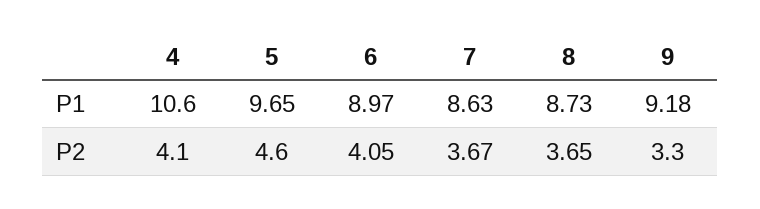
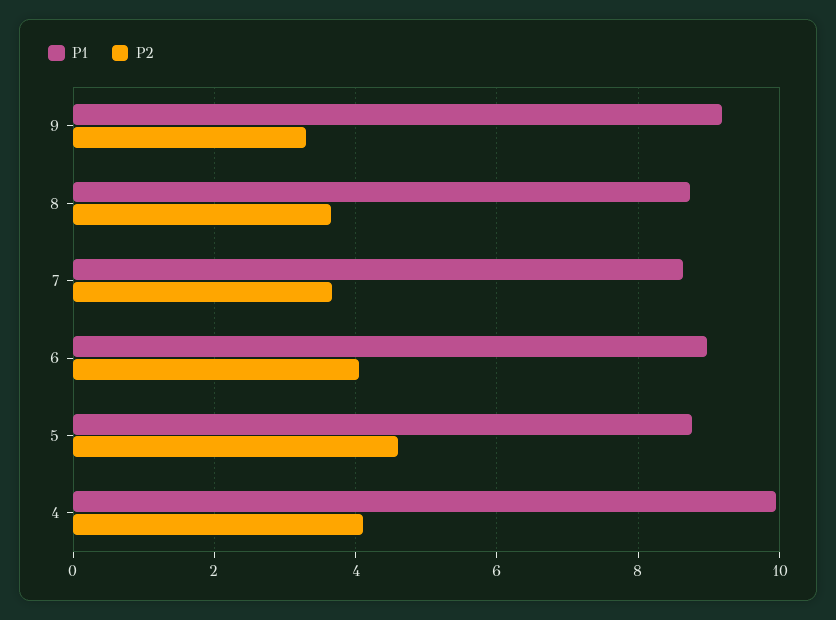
  {
    "P1": {
-     "4": 10.6,
+     "4": 10,
-     "5": 9.65,
+     "5": 8.8,
      "6": 8.97,
      "7": 8.63,
      "8": 8.73,
      "9": 9.18
    },
    "P2": {
      "4": 4.1,
      "5": 4.6,
      "6": 4.05,
      "7": 3.67,
      "8": 3.65,
      "9": 3.3
    }
  }

